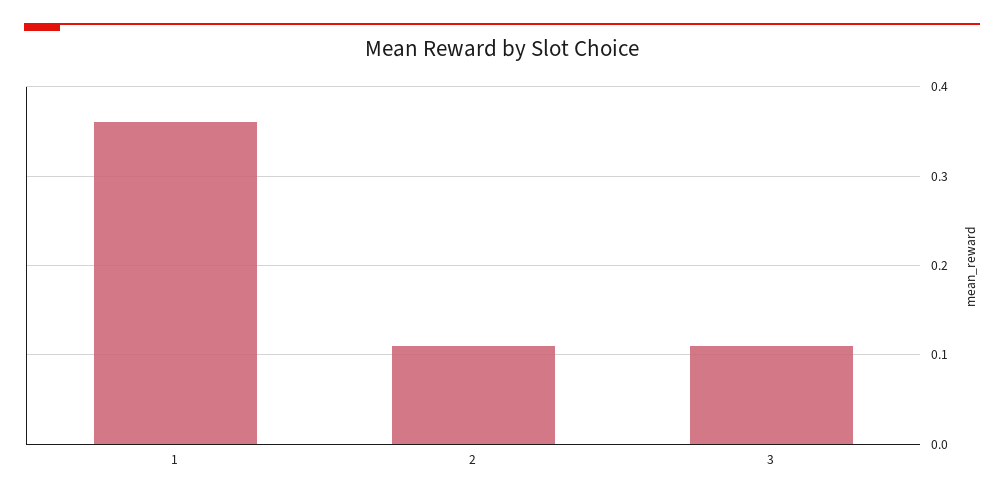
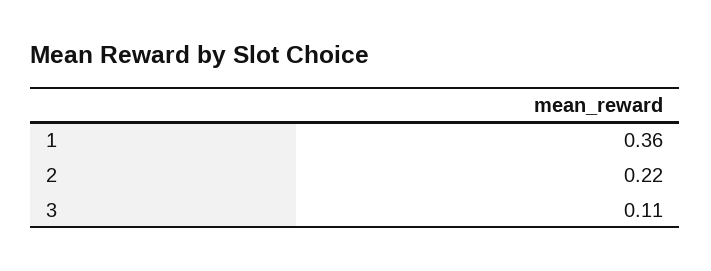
  {
    "1": 0.36,
-   "2": 0.11,
+   "2": 0.22,
    "3": 0.11
  }

